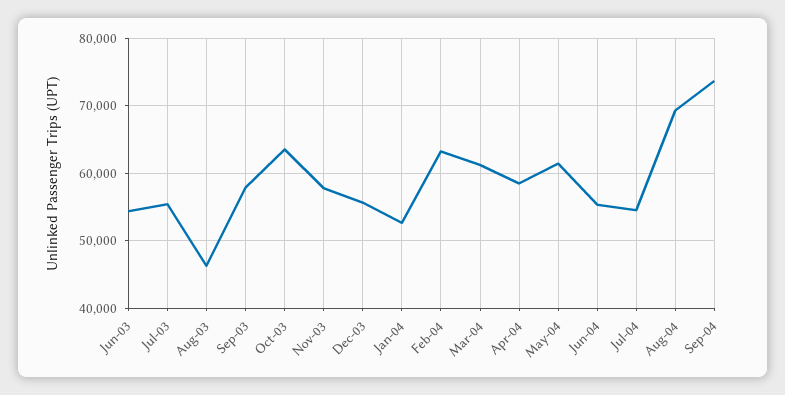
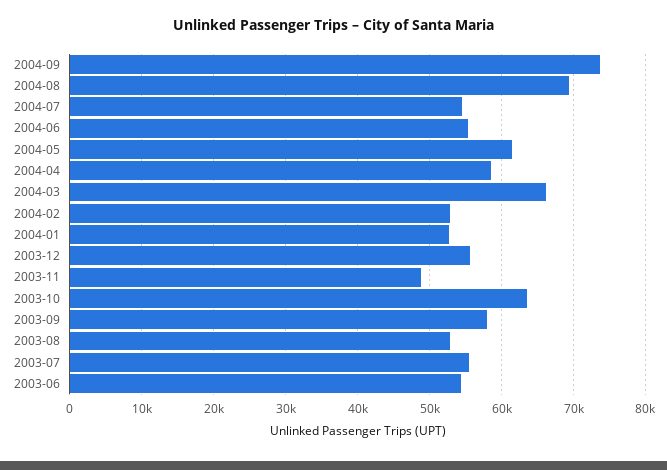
  {
    "Jun-03": 54000,
    "Jul-03": 55000,
-   "Aug-03": 46000,
+   "Aug-03": 53000,
    "Sep-03": 58000,
    "Oct-03": 64000,
-   "Nov-03": 58000,
+   "Nov-03": 49000,
    "Dec-03": 56000,
    "Jan-04": 53000,
-   "Feb-04": 63000,
+   "Feb-04": 53000,
-   "Mar-04": 61000,
+   "Mar-04": 66000,
    "Apr-04": 59000,
    "May-04": 61000,
    "Jun-04": 55000,
    "Jul-04": 55000,
    "Aug-04": 69000,
    "Sep-04": 74000
  }

